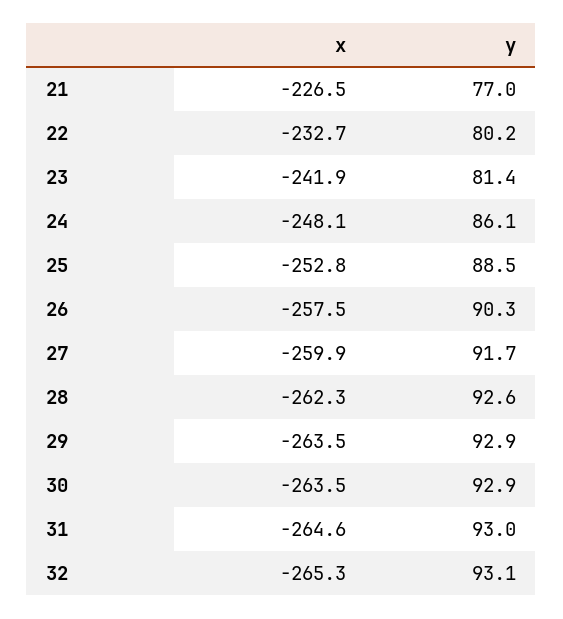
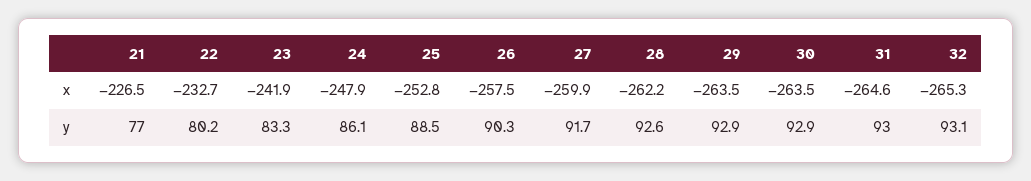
  {
    "x": {
      "21": -226.5,
      "22": -232.7,
      "23": -241.9,
-     "24": -248.1,
+     "24": -247.9,
      "25": -252.8,
      "26": -257.5,
      "27": -259.9,
-     "28": -262.3,
+     "28": -262.2,
      "29": -263.5,
      "30": -263.5,
      "31": -264.6,
      "32": -265.3
    },
    "y": {
      "21": 77,
      "22": 80.2,
-     "23": 81.4,
+     "23": 83.3,
      "24": 86.1,
      "25": 88.5,
      "26": 90.3,
      "27": 91.7,
      "28": 92.6,
      "29": 92.9,
      "30": 92.9,
      "31": 93,
      "32": 93.1
    }
  }

